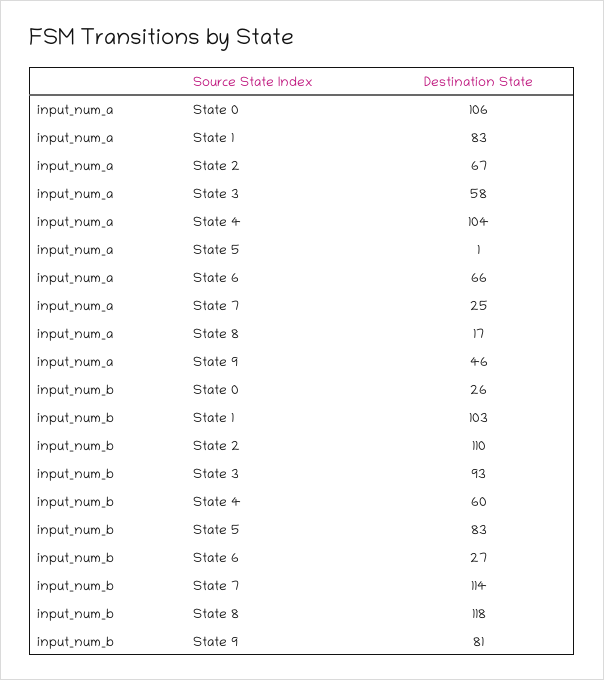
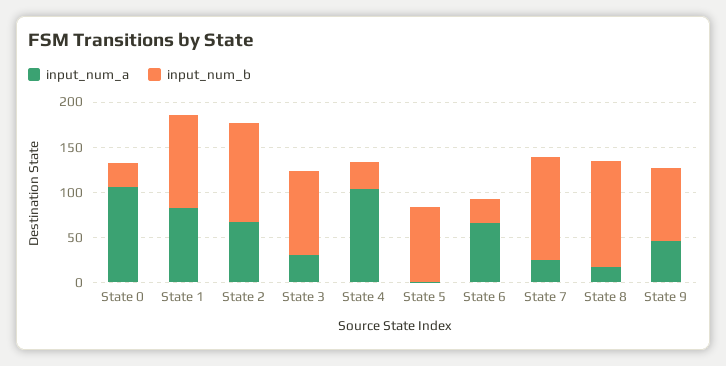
  {
    "input_num_a": {
      "State 0": 106,
      "State 1": 83,
      "State 2": 67,
-     "State 3": 58,
+     "State 3": 30,
      "State 4": 104,
      "State 5": 1,
      "State 6": 66,
      "State 7": 25,
      "State 8": 17,
      "State 9": 46
    },
    "input_num_b": {
      "State 0": 26,
      "State 1": 103,
      "State 2": 110,
      "State 3": 93,
-     "State 4": 60,
+     "State 4": 30,
      "State 5": 83,
      "State 6": 27,
      "State 7": 114,
      "State 8": 118,
      "State 9": 81
    }
  }

